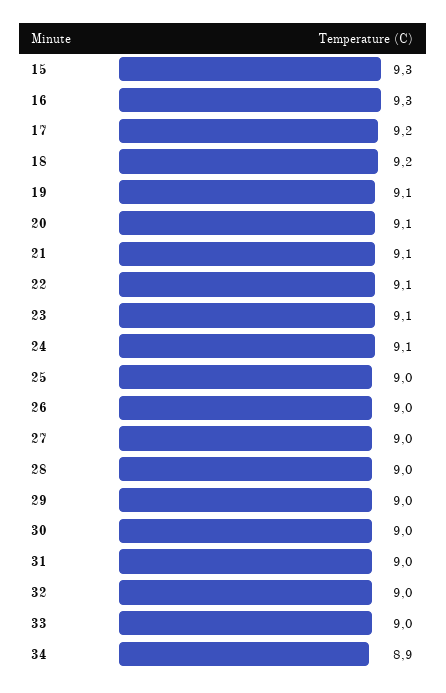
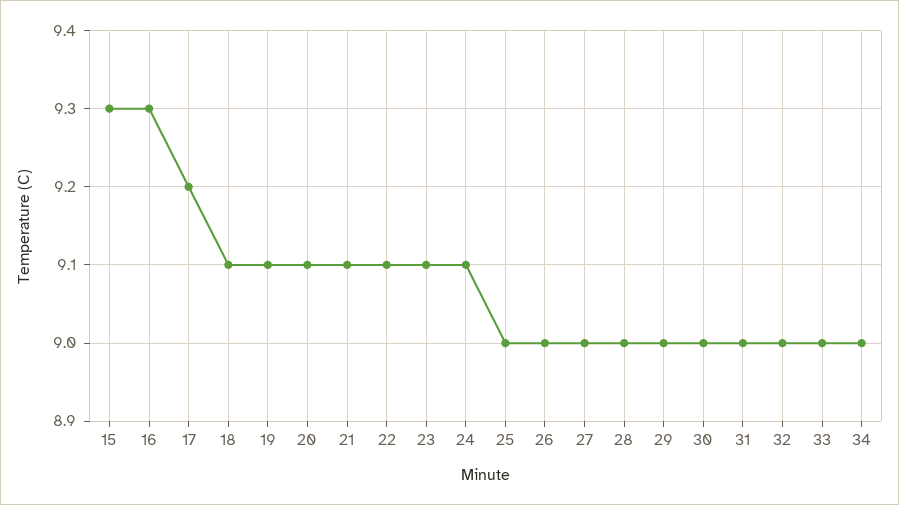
  {
    "15": 9.3,
    "16": 9.3,
    "17": 9.2,
-   "18": 9.2,
+   "18": 9.1,
    "19": 9.1,
    "20": 9.1,
    "21": 9.1,
    "22": 9.1,
    "23": 9.1,
    "24": 9.1,
    "25": 9,
    "26": 9,
    "27": 9,
    "28": 9,
    "29": 9,
    "30": 9,
    "31": 9,
    "32": 9,
    "33": 9,
-   "34": 8.9
+   "34": 9
  }

